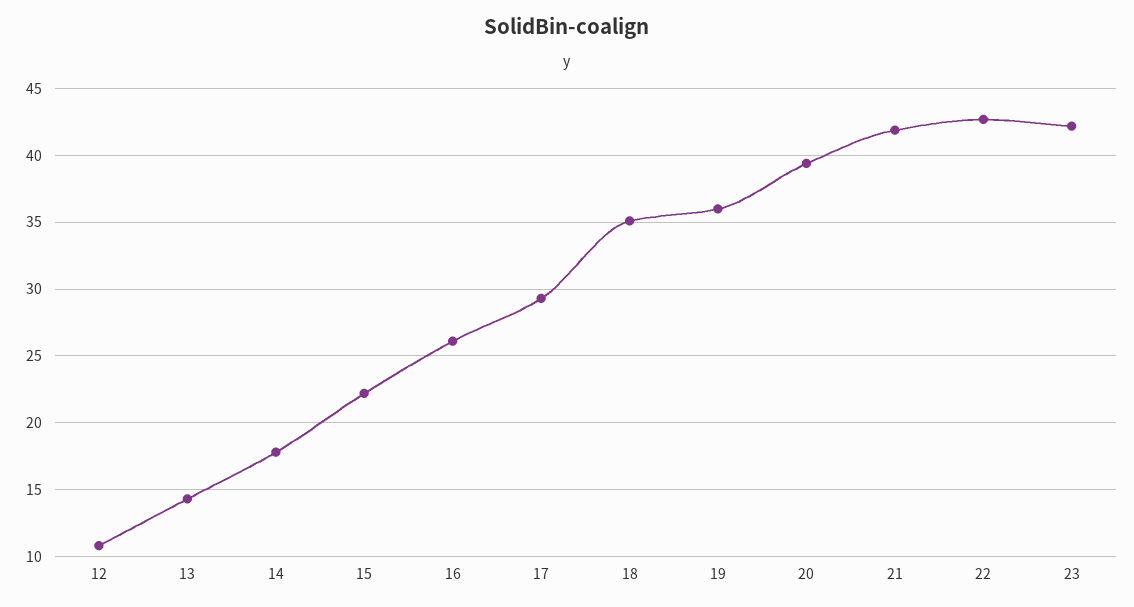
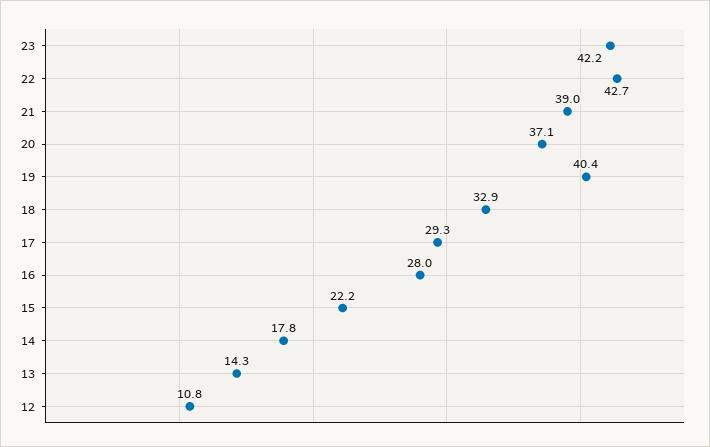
  {
    "12": 10.8,
    "13": 14.3,
    "14": 17.8,
    "15": 22.2,
-   "16": 26,
+   "16": 28,
    "17": 29.3,
-   "18": 35,
+   "18": 32.9,
-   "19": 36,
+   "19": 40.4,
-   "20": 39.5,
+   "20": 37.1,
-   "21": 42,
+   "21": 39,
    "22": 42.7,
    "23": 42.2
  }

